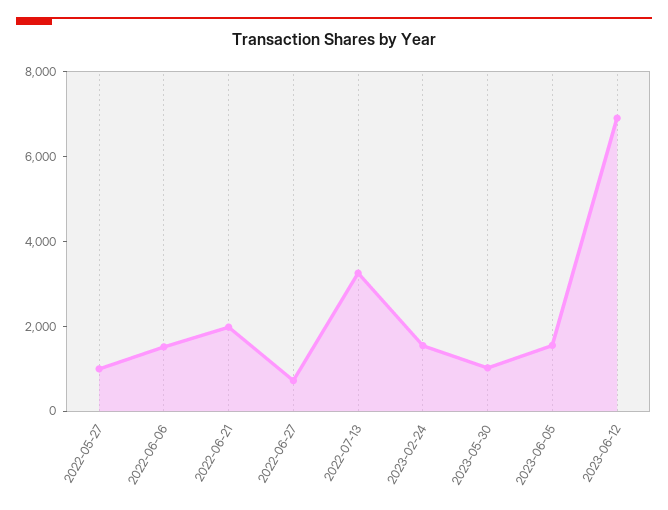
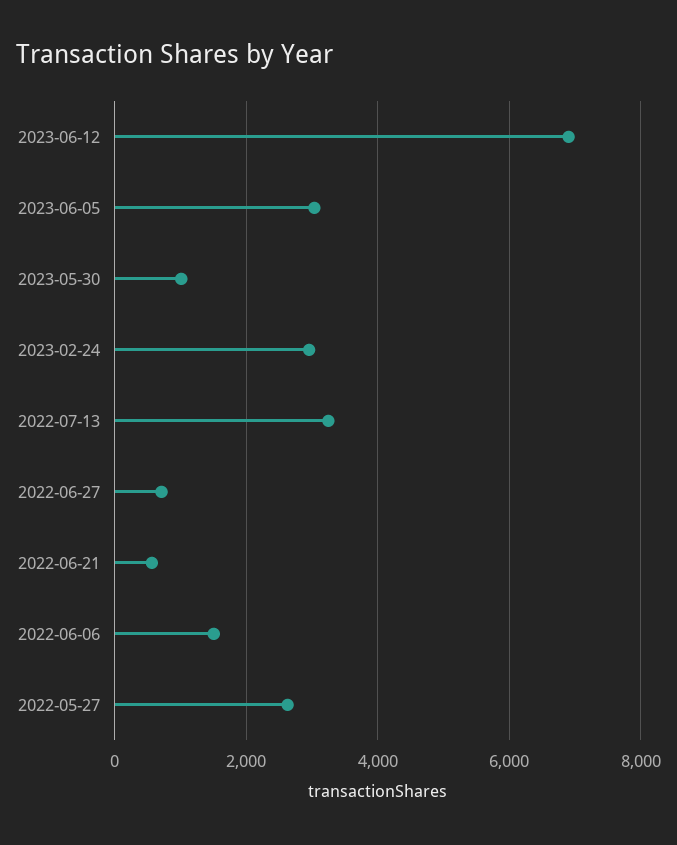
  {
-   "2022-05-27": 1000,
+   "2022-05-27": 2600,
    "2022-06-06": 1600,
-   "2022-06-21": 2000,
+   "2022-06-21": 600,
    "2022-06-27": 800,
    "2022-07-13": 3200,
-   "2023-02-24": 1500,
+   "2023-02-24": 3000,
    "2023-05-30": 1000,
-   "2023-06-05": 1500,
+   "2023-06-05": 3000,
    "2023-06-12": 7000
  }

